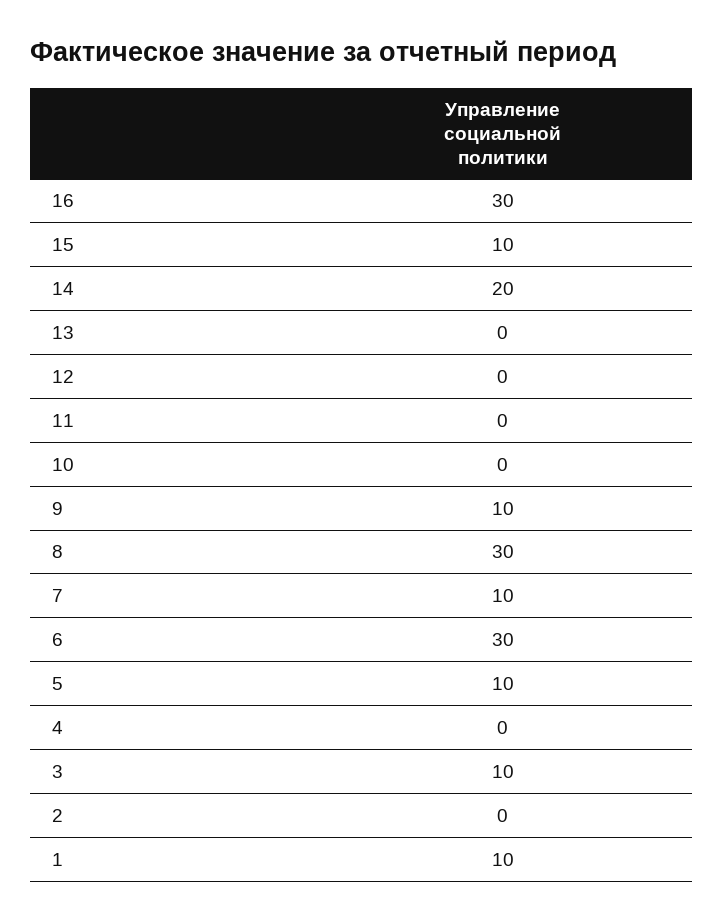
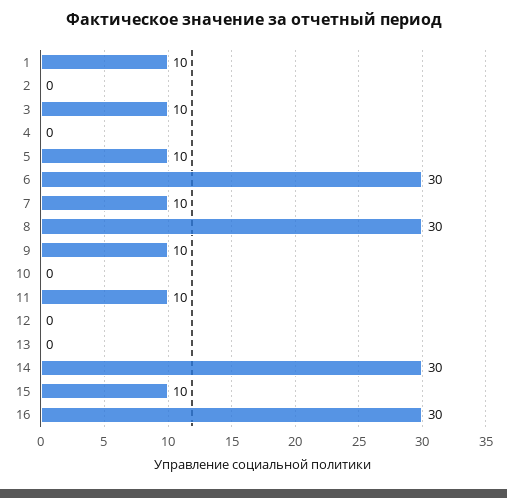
  {
    "16": 30,
    "15": 10,
-   "14": 20,
+   "14": 30,
    "13": 0,
    "12": 0,
-   "11": 0,
+   "11": 10,
    "10": 0,
    "9": 10,
    "8": 30,
    "7": 10,
    "6": 30,
    "5": 10,
    "4": 0,
    "3": 10,
    "2": 0,
    "1": 10
  }

